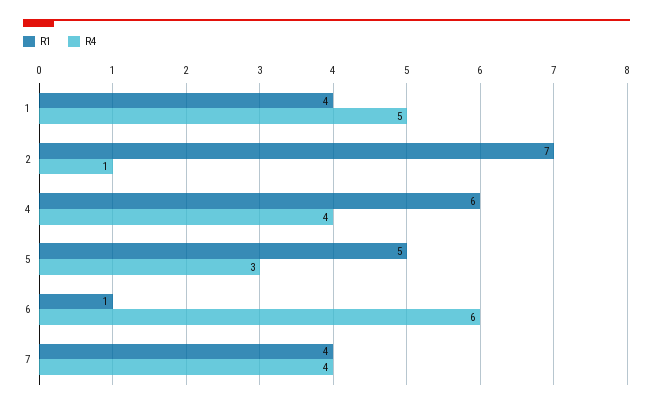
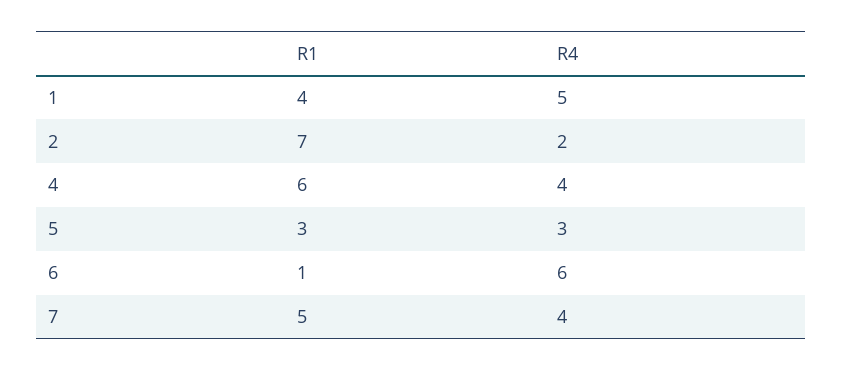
  {
    "R1": {
      "1": 4,
      "2": 7,
      "4": 6,
-     "5": 5,
+     "5": 3,
      "6": 1,
-     "7": 4
+     "7": 5
    },
    "R4": {
      "1": 5,
-     "2": 1,
+     "2": 2,
      "4": 4,
      "5": 3,
      "6": 6,
      "7": 4
    }
  }

